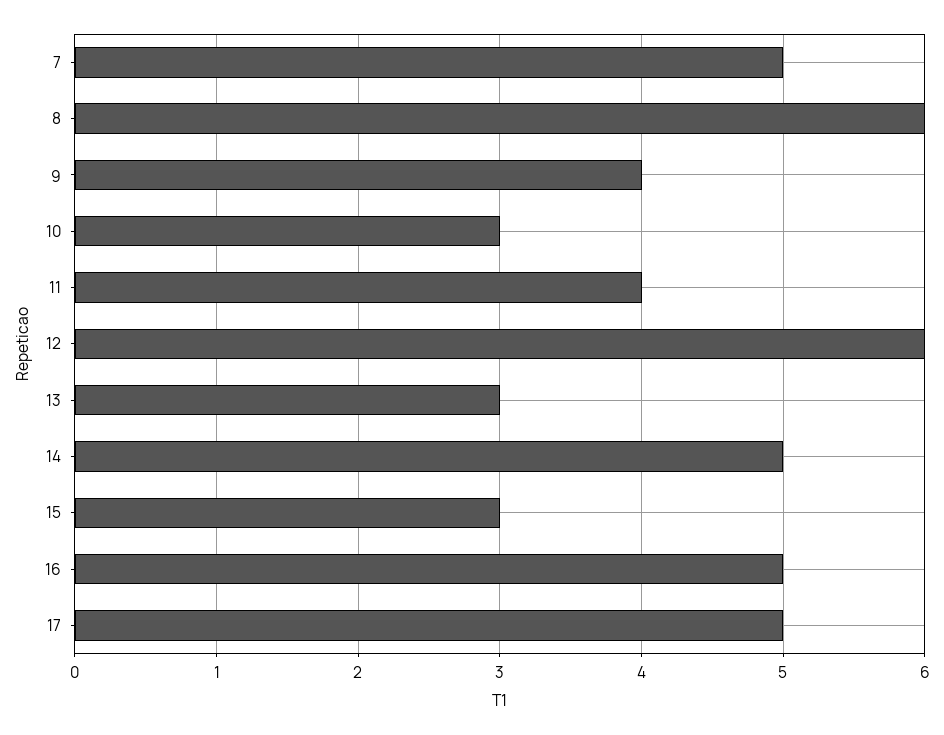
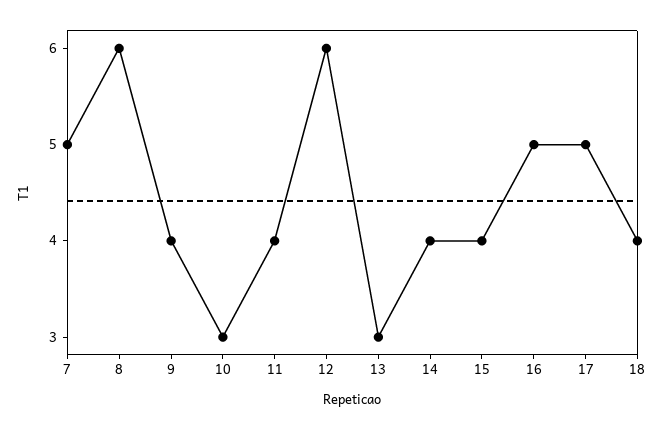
  {
    "7": 5,
    "8": 6,
    "9": 4,
    "10": 3,
    "11": 4,
    "12": 6,
    "13": 3,
-   "14": 5,
+   "14": 4,
-   "15": 3,
+   "15": 4,
    "16": 5,
-   "17": 5
+   "17": 5,
+   "18": 4
  }

